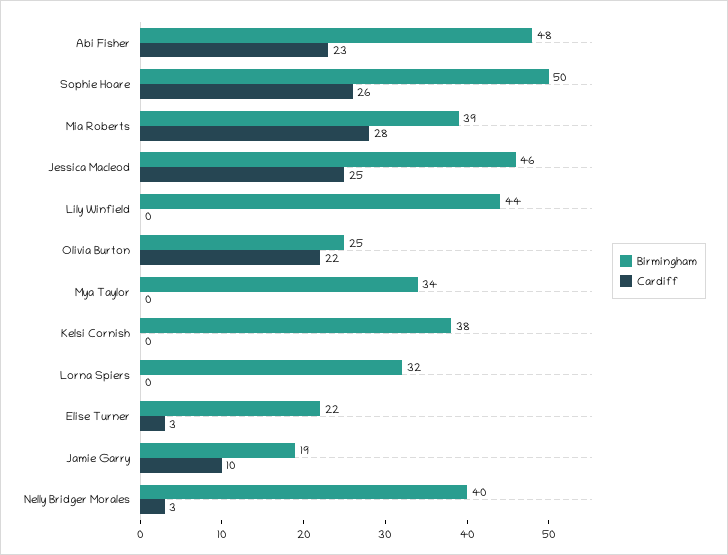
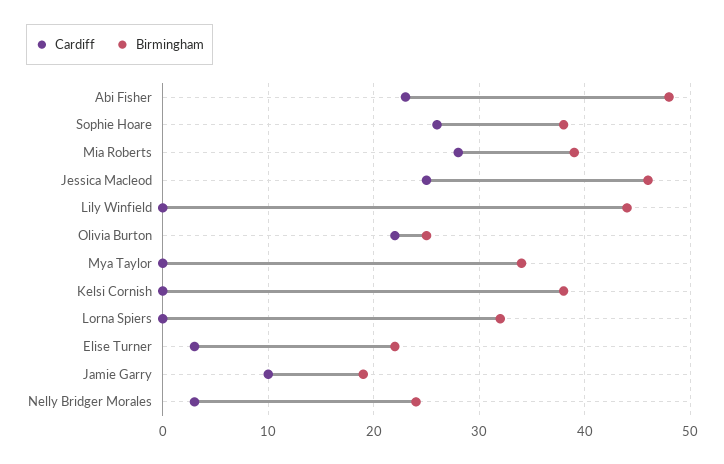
  {
    "Birmingham": {
      "Abi Fisher": 48,
-     "Sophie Hoare": 50,
+     "Sophie Hoare": 38,
      "Mia Roberts": 39,
      "Jessica Macleod": 46,
      "Lily Winfield": 44,
      "Olivia Burton": 25,
      "Mya Taylor": 34,
      "Kelsi Cornish": 38,
      "Lorna Spiers": 32,
      "Elise Turner": 22,
      "Jamie Garry": 19,
-     "Nelly Bridger Morales": 40
+     "Nelly Bridger Morales": 24
    },
    "Cardiff": {
      "Abi Fisher": 23,
      "Sophie Hoare": 26,
      "Mia Roberts": 28,
      "Jessica Macleod": 25,
      "Lily Winfield": 0,
      "Olivia Burton": 22,
      "Mya Taylor": 0,
      "Kelsi Cornish": 0,
      "Lorna Spiers": 0,
      "Elise Turner": 3,
      "Jamie Garry": 10,
      "Nelly Bridger Morales": 3
    }
  }

